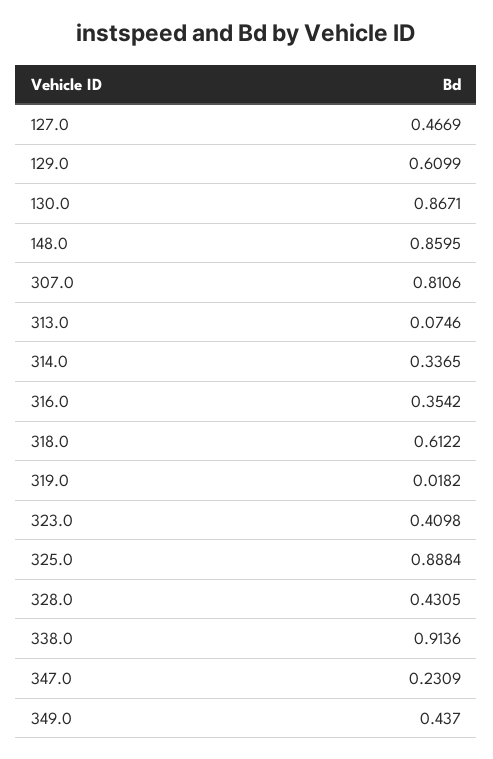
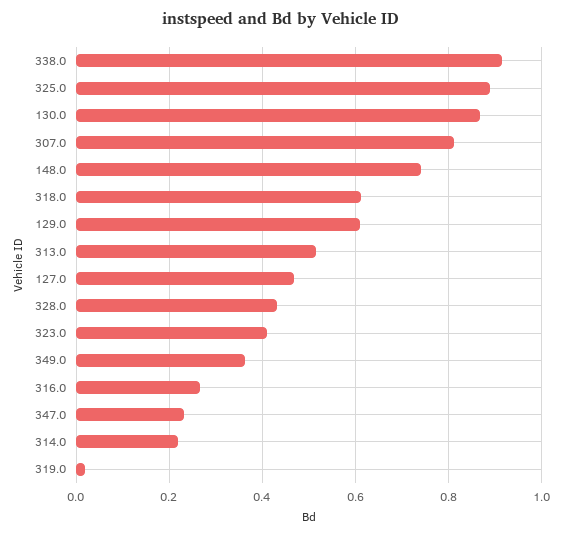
  {
    "127.0": 0.4669,
    "129.0": 0.6099,
    "130.0": 0.8671,
-   "148.0": 0.8595,
+   "148.0": 0.74,
    "307.0": 0.8106,
-   "313.0": 0.0746,
+   "313.0": 0.52,
-   "314.0": 0.3365,
+   "314.0": 0.22,
-   "316.0": 0.3542,
+   "316.0": 0.26,
    "318.0": 0.6122,
    "319.0": 0.0182,
    "323.0": 0.4098,
    "325.0": 0.8884,
    "328.0": 0.4305,
    "338.0": 0.9136,
    "347.0": 0.2309,
-   "349.0": 0.437
+   "349.0": 0.36
  }

